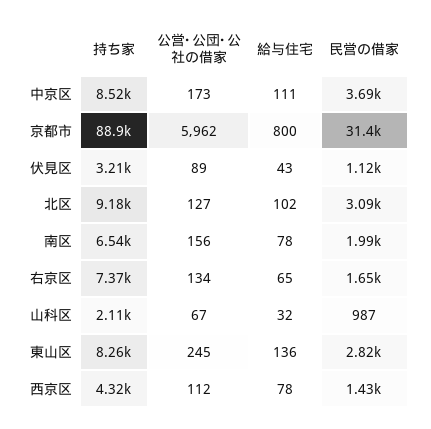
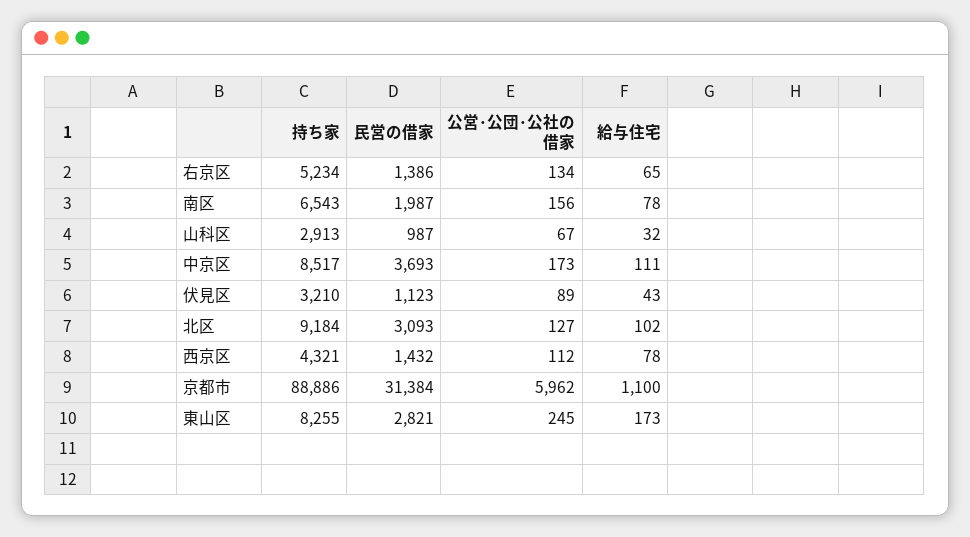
  {
    "持ち家": {
      "中京区": 8517,
      "京都市": 88886,
      "伏見区": 3210,
      "北区": 9184,
      "南区": 6543,
-     "右京区": 7370,
+     "右京区": 5234,
-     "山科区": 2110,
+     "山科区": 2913,
      "東山区": 8255,
      "西京区": 4321
    },
    "公営･公団･公社の借家": {
      "中京区": 173,
      "京都市": 5962,
      "伏見区": 89,
      "北区": 127,
      "南区": 156,
      "右京区": 134,
      "山科区": 67,
      "東山区": 245,
      "西京区": 112
    },
    "給与住宅": {
      "中京区": 111,
-     "京都市": 800,
+     "京都市": 1100,
      "伏見区": 43,
      "北区": 102,
      "南区": 78,
      "右京区": 65,
      "山科区": 32,
-     "東山区": 136,
+     "東山区": 173,
      "西京区": 78
    },
    "民営の借家": {
      "中京区": 3693,
      "京都市": 31384,
      "伏見区": 1123,
      "北区": 3093,
      "南区": 1987,
-     "右京区": 1650,
+     "右京区": 1386,
      "山科区": 987,
      "東山区": 2821,
      "西京区": 1432
    }
  }

